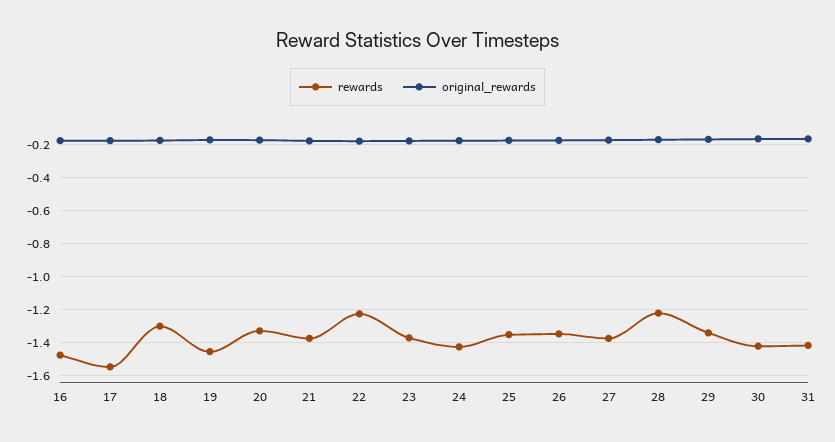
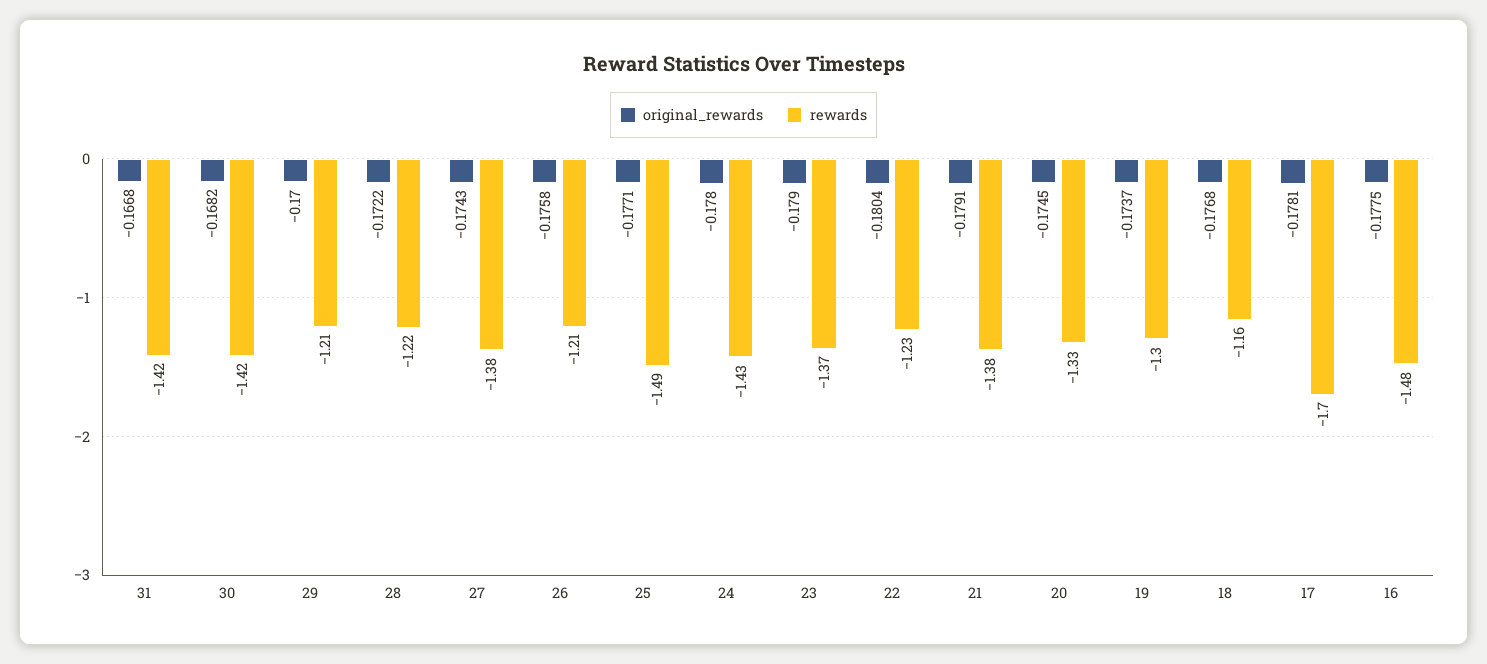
  {
    "rewards": {
      "16": -1.48,
-     "17": -1.55,
+     "17": -1.7,
-     "18": -1.3,
+     "18": -1.16,
-     "19": -1.45,
+     "19": -1.3,
      "20": -1.33,
      "21": -1.38,
      "22": -1.23,
      "23": -1.37,
      "24": -1.43,
-     "25": -1.35,
+     "25": -1.49,
-     "26": -1.35,
+     "26": -1.21,
      "27": -1.38,
      "28": -1.22,
-     "29": -1.35,
+     "29": -1.21,
      "30": -1.42,
      "31": -1.42
    },
    "original_rewards": {
      "16": -0.1775,
      "17": -0.1781,
      "18": -0.1768,
      "19": -0.1737,
      "20": -0.1745,
      "21": -0.1791,
      "22": -0.1804,
      "23": -0.179,
      "24": -0.178,
      "25": -0.1771,
      "26": -0.1758,
      "27": -0.1743,
      "28": -0.1722,
      "29": -0.17,
      "30": -0.1682,
      "31": -0.1668
    }
  }

